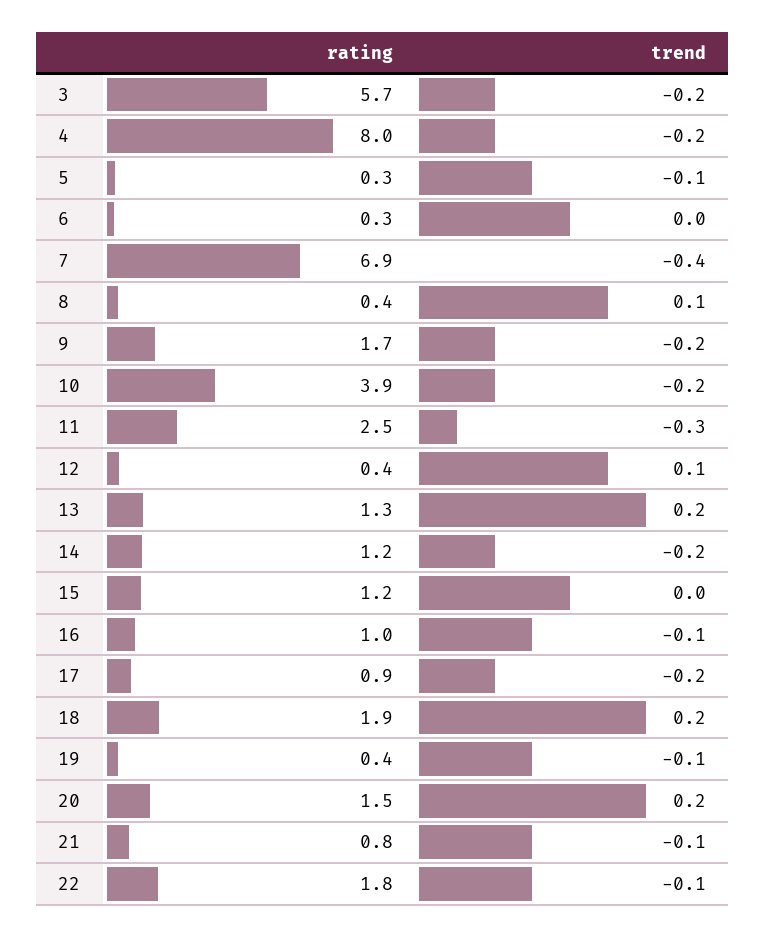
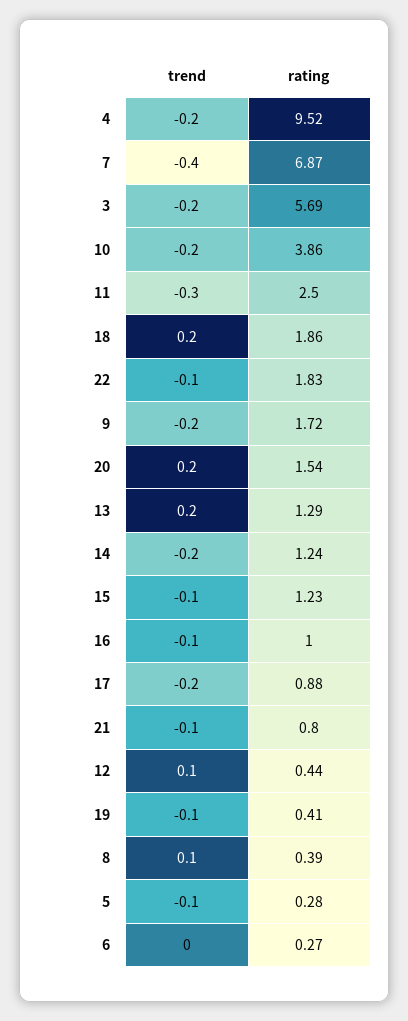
  {
    "rating": {
      "3": 5.69,
-     "4": 8,
+     "4": 9.52,
      "5": 0.28,
      "6": 0.27,
      "7": 6.87,
      "8": 0.39,
      "9": 1.72,
      "10": 3.86,
      "11": 2.5,
      "12": 0.44,
      "13": 1.29,
      "14": 1.24,
      "15": 1.23,
      "16": 1,
      "17": 0.88,
      "18": 1.86,
      "19": 0.41,
      "20": 1.54,
      "21": 0.8,
      "22": 1.83
    },
    "trend": {
      "3": -0.2,
      "4": -0.2,
      "5": -0.1,
      "6": 0,
      "7": -0.4,
      "8": 0.1,
      "9": -0.2,
      "10": -0.2,
      "11": -0.3,
      "12": 0.1,
      "13": 0.2,
      "14": -0.2,
-     "15": 0,
+     "15": -0.1,
      "16": -0.1,
      "17": -0.2,
      "18": 0.2,
      "19": -0.1,
      "20": 0.2,
      "21": -0.1,
      "22": -0.1
    }
  }

